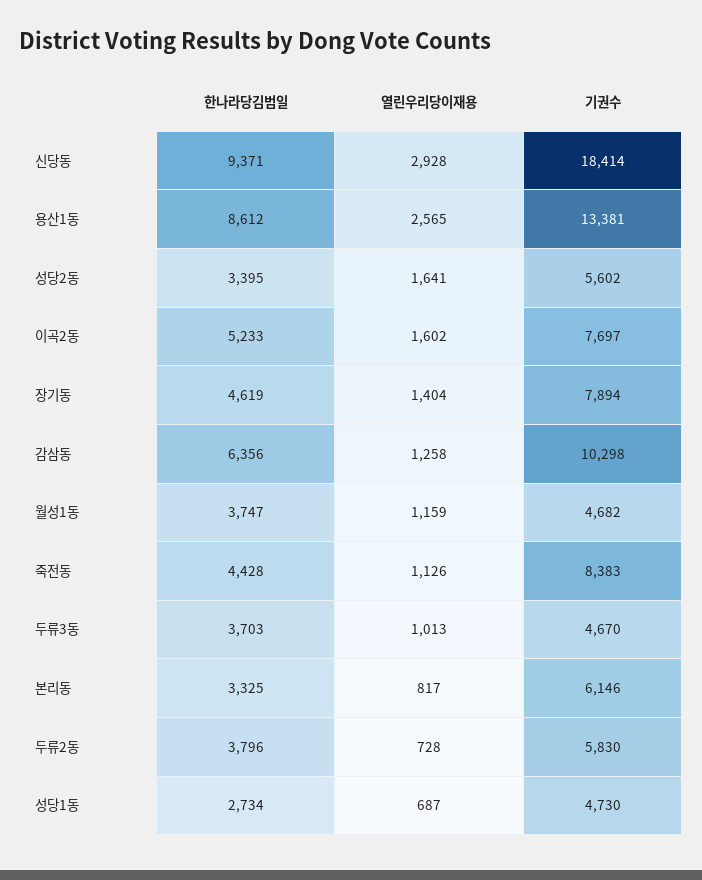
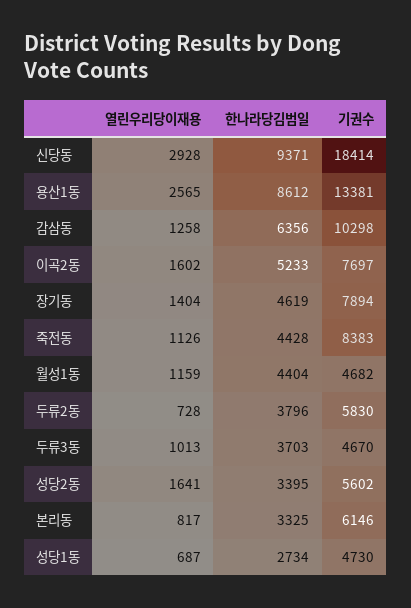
  {
    "한나라당김범일": {
      "신당동": 9371,
      "용산1동": 8612,
      "성당2동": 3395,
      "이곡2동": 5233,
      "장기동": 4619,
      "감삼동": 6356,
-     "월성1동": 3747,
+     "월성1동": 4404,
      "죽전동": 4428,
      "두류3동": 3703,
      "본리동": 3325,
      "두류2동": 3796,
      "성당1동": 2734
    },
    "열린우리당이재용": {
      "신당동": 2928,
      "용산1동": 2565,
      "성당2동": 1641,
      "이곡2동": 1602,
      "장기동": 1404,
      "감삼동": 1258,
      "월성1동": 1159,
      "죽전동": 1126,
      "두류3동": 1013,
      "본리동": 817,
      "두류2동": 728,
      "성당1동": 687
    },
    "기권수": {
      "신당동": 18414,
      "용산1동": 13381,
      "성당2동": 5602,
      "이곡2동": 7697,
      "장기동": 7894,
      "감삼동": 10298,
      "월성1동": 4682,
      "죽전동": 8383,
      "두류3동": 4670,
      "본리동": 6146,
      "두류2동": 5830,
      "성당1동": 4730
    }
  }

